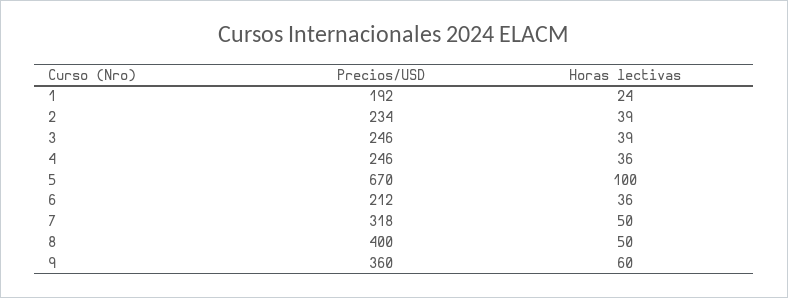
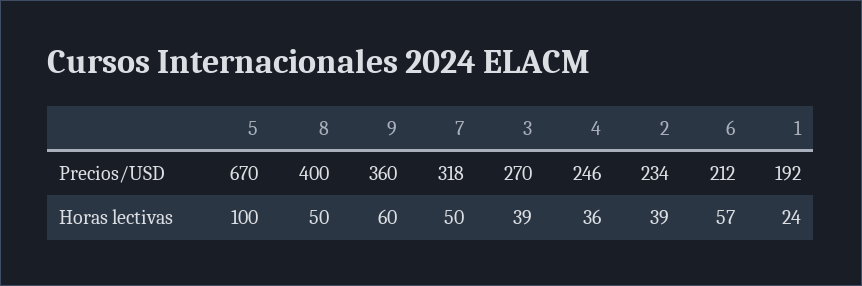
  {
    "Precios/USD": {
      "1": 192,
      "2": 234,
-     "3": 246,
+     "3": 270,
      "4": 246,
      "5": 670,
      "6": 212,
      "7": 318,
      "8": 400,
      "9": 360
    },
    "Horas lectivas": {
      "1": 24,
      "2": 39,
      "3": 39,
      "4": 36,
      "5": 100,
-     "6": 36,
+     "6": 57,
      "7": 50,
      "8": 50,
      "9": 60
    }
  }

